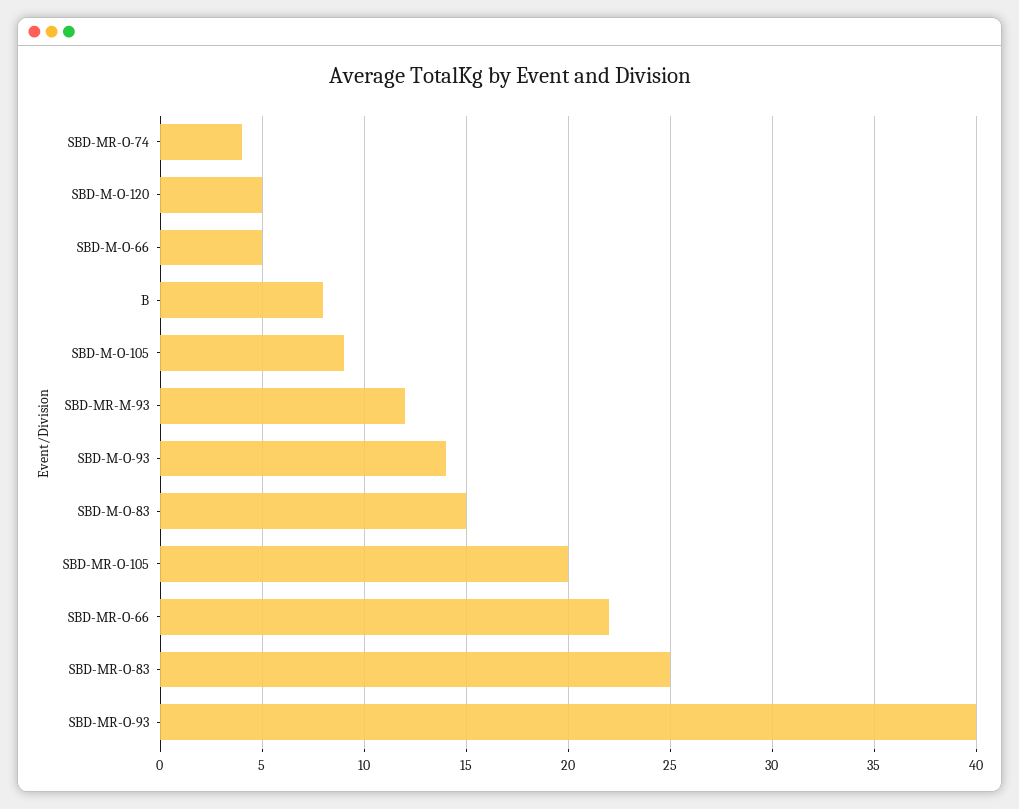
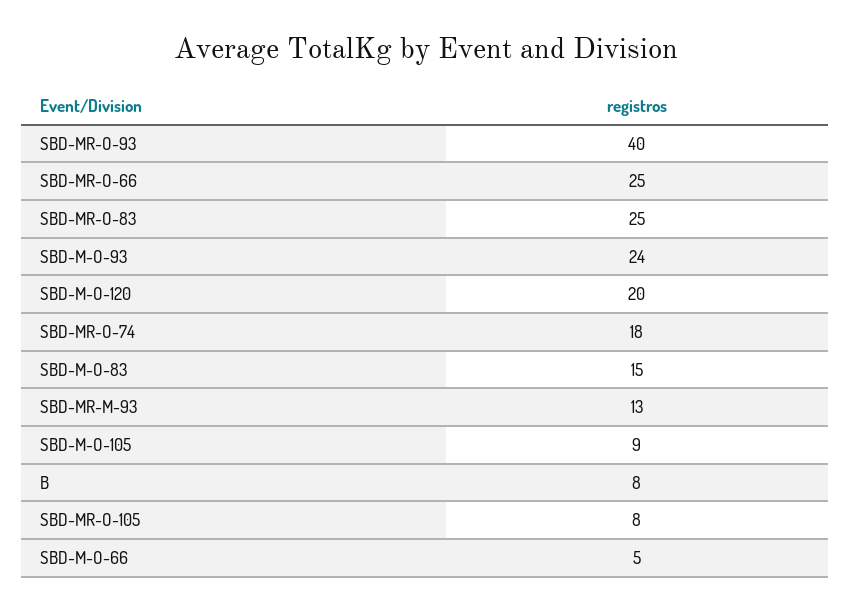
  {
-   "SBD-MR-O-74": 4,
+   "SBD-MR-O-74": 18,
-   "SBD-M-O-120": 5,
+   "SBD-M-O-120": 20,
    "SBD-M-O-66": 5,
    "B": 8,
    "SBD-M-O-105": 9,
-   "SBD-MR-M-93": 12,
+   "SBD-MR-M-93": 13,
-   "SBD-M-O-93": 14,
+   "SBD-M-O-93": 24,
    "SBD-M-O-83": 15,
-   "SBD-MR-O-105": 20,
+   "SBD-MR-O-105": 8,
-   "SBD-MR-O-66": 22,
+   "SBD-MR-O-66": 25,
    "SBD-MR-O-83": 25,
    "SBD-MR-O-93": 40
  }

